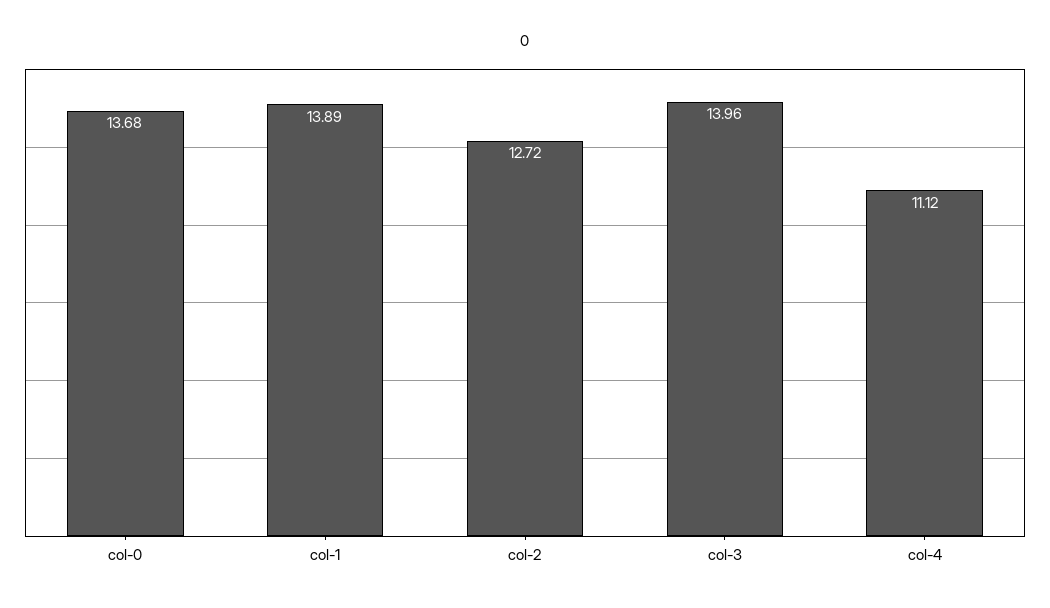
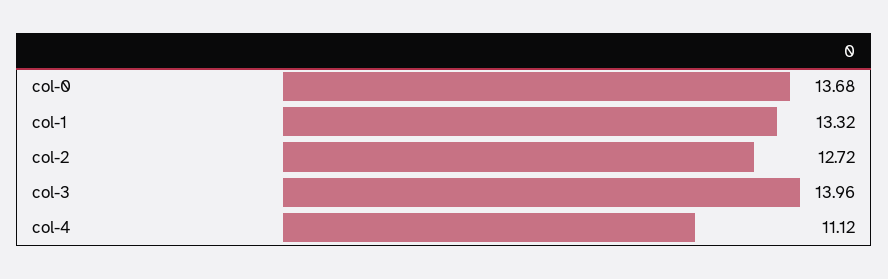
  {
    "col-0": 13.68,
-   "col-1": 13.89,
+   "col-1": 13.32,
    "col-2": 12.72,
    "col-3": 13.96,
    "col-4": 11.12
  }

